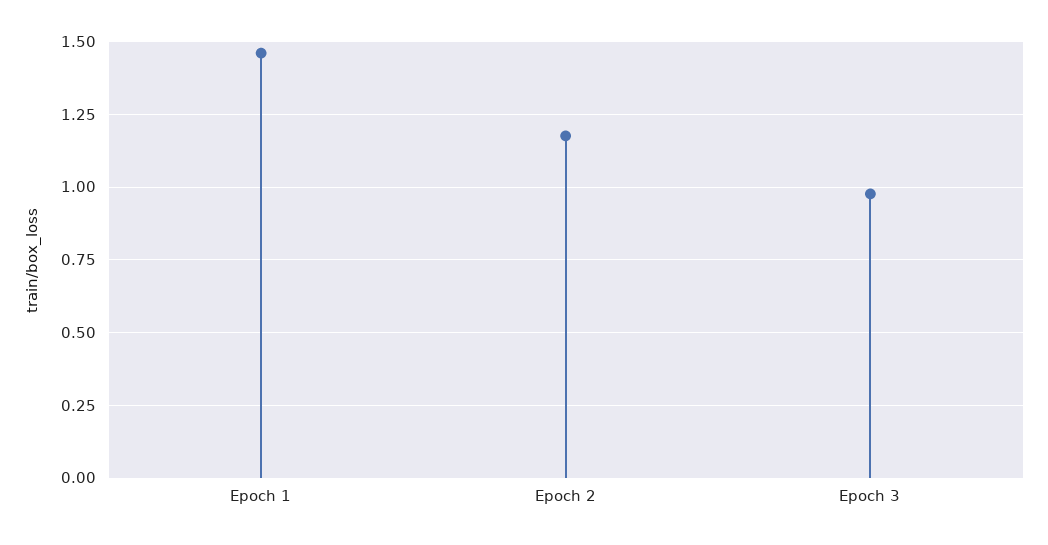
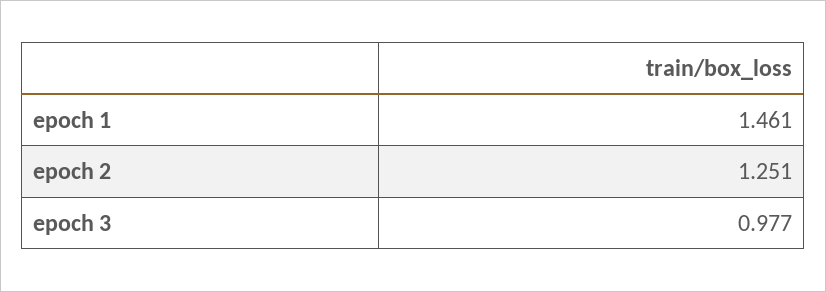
  {
    "Epoch 1": 1.461,
-   "Epoch 2": 1.175,
+   "Epoch 2": 1.251,
    "Epoch 3": 0.977
  }

